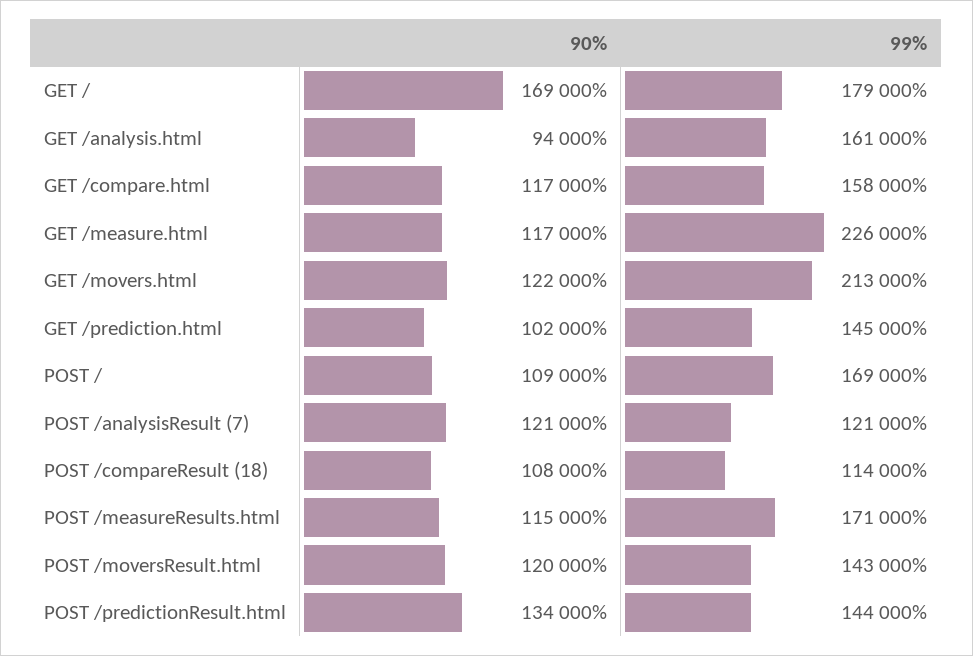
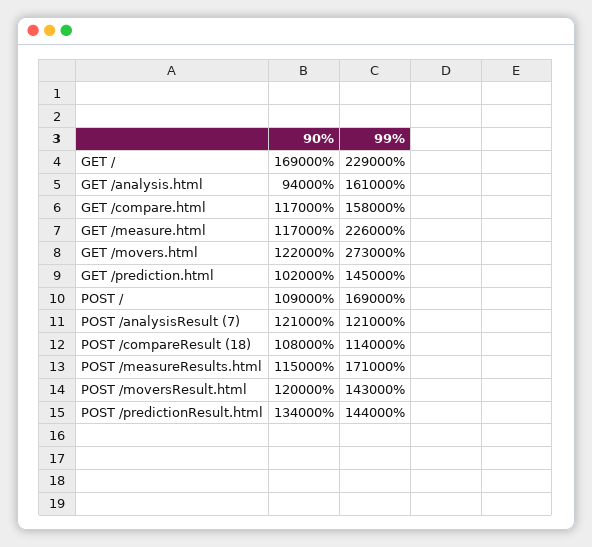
  {
    "90%": {
      "GET /": 169000,
      "GET /analysis.html": 94000,
      "GET /compare.html": 117000,
      "GET /measure.html": 117000,
      "GET /movers.html": 122000,
      "GET /prediction.html": 102000,
      "POST /": 109000,
      "POST /analysisResult (7)": 121000,
      "POST /compareResult (18)": 108000,
      "POST /measureResults.html": 115000,
      "POST /moversResult.html": 120000,
      "POST /predictionResult.html": 134000
    },
    "99%": {
-     "GET /": 179000,
+     "GET /": 229000,
      "GET /analysis.html": 161000,
      "GET /compare.html": 158000,
      "GET /measure.html": 226000,
-     "GET /movers.html": 213000,
+     "GET /movers.html": 273000,
      "GET /prediction.html": 145000,
      "POST /": 169000,
      "POST /analysisResult (7)": 121000,
      "POST /compareResult (18)": 114000,
      "POST /measureResults.html": 171000,
      "POST /moversResult.html": 143000,
      "POST /predictionResult.html": 144000
    }
  }

